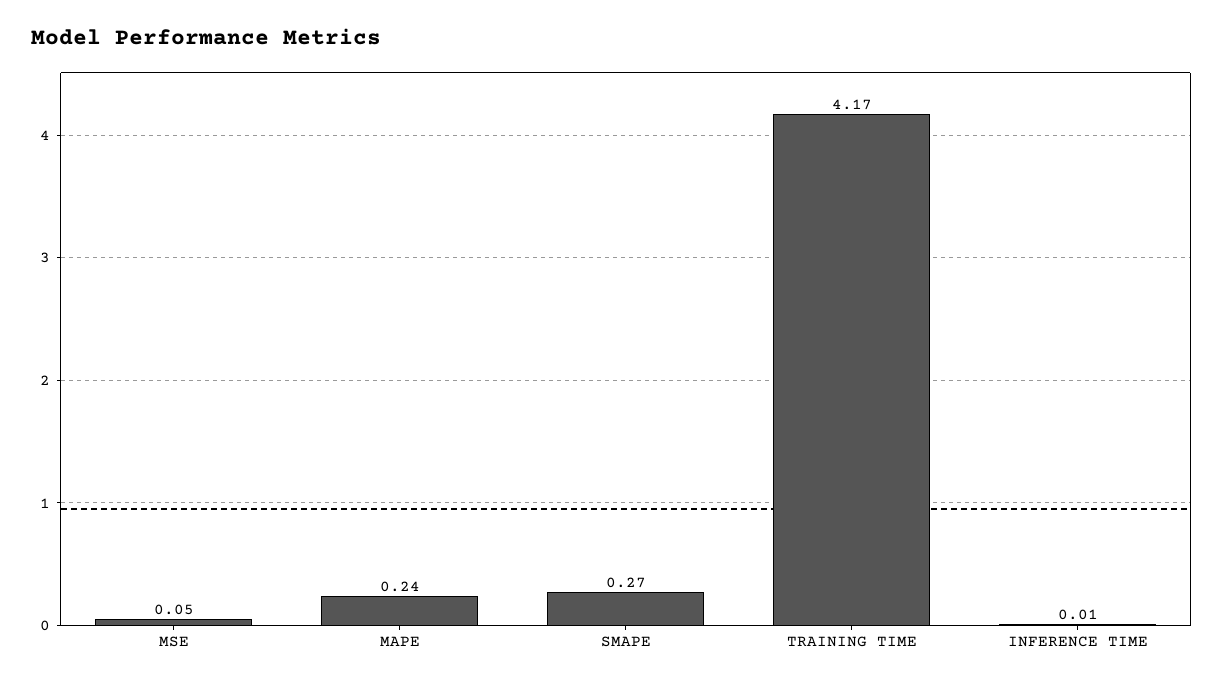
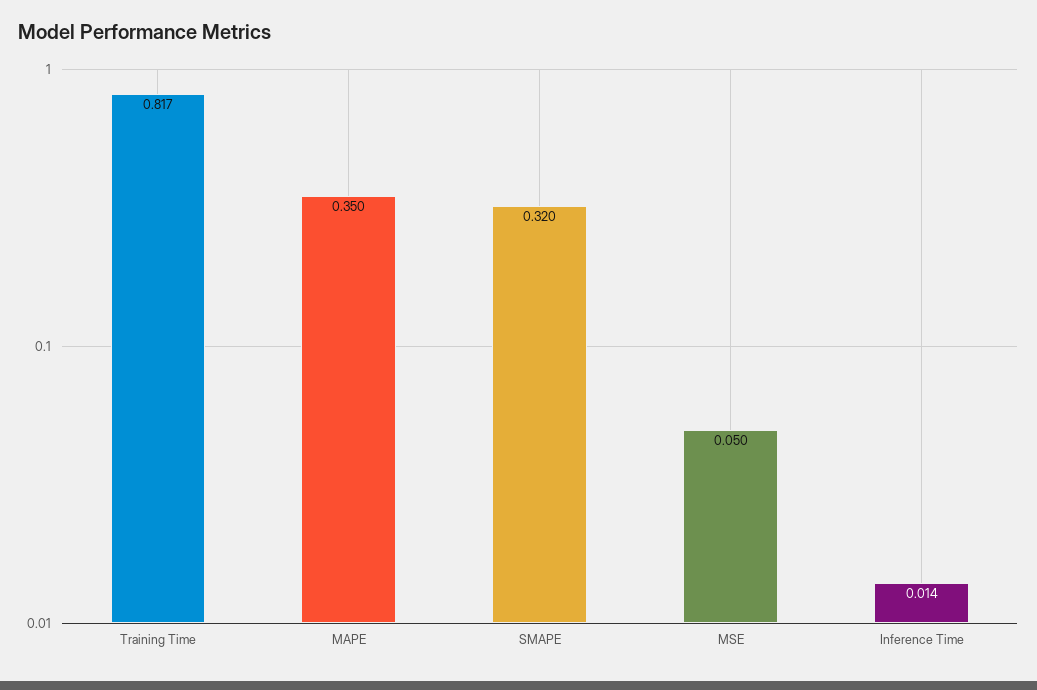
  {
    "MSE": 0.05,
-   "MAPE": 0.24,
+   "MAPE": 0.35,
-   "SMAPE": 0.27,
+   "SMAPE": 0.32,
-   "TRAINING TIME": 4.17,
+   "TRAINING TIME": 0.817,
    "INFERENCE TIME": 0.014
  }

